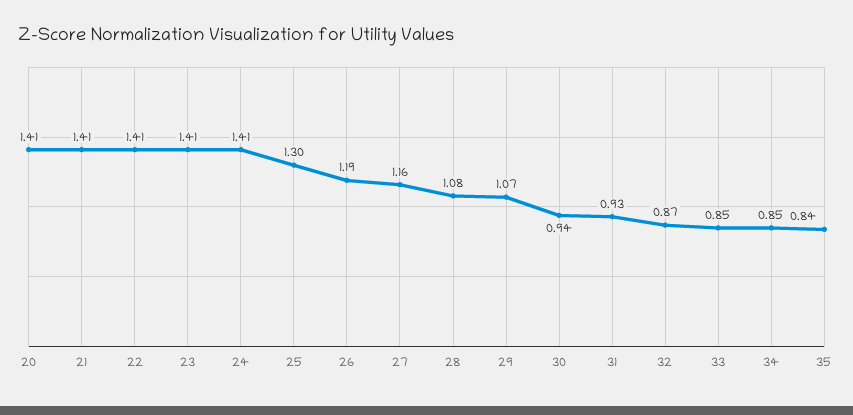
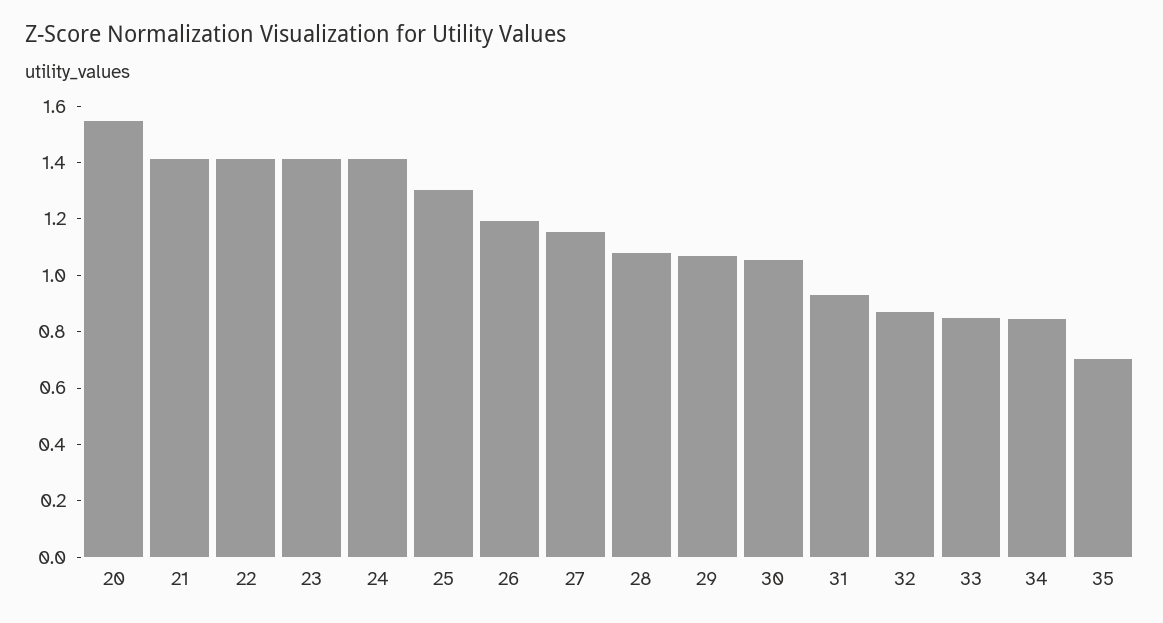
  {
-   "20": 1.41,
+   "20": 1.55,
    "21": 1.41,
    "22": 1.41,
    "23": 1.41,
    "24": 1.41,
    "25": 1.3,
    "26": 1.19,
    "27": 1.16,
    "28": 1.08,
    "29": 1.07,
-   "30": 0.94,
+   "30": 1.05,
    "31": 0.93,
    "32": 0.87,
    "33": 0.85,
    "34": 0.85,
-   "35": 0.84
+   "35": 0.7
  }

